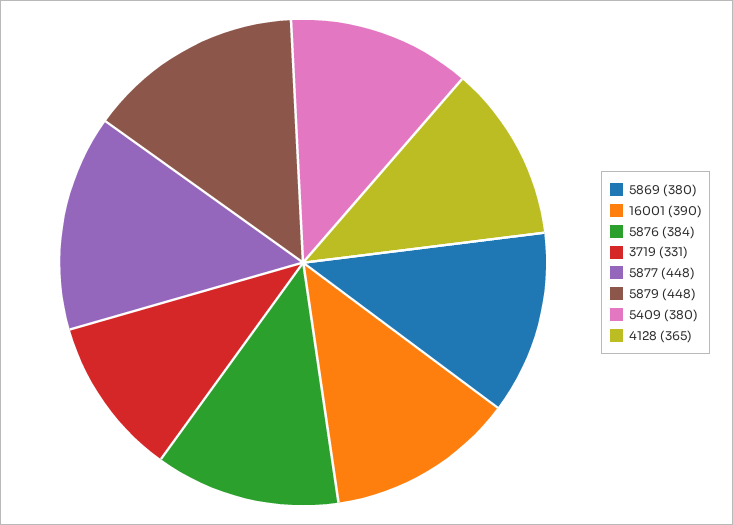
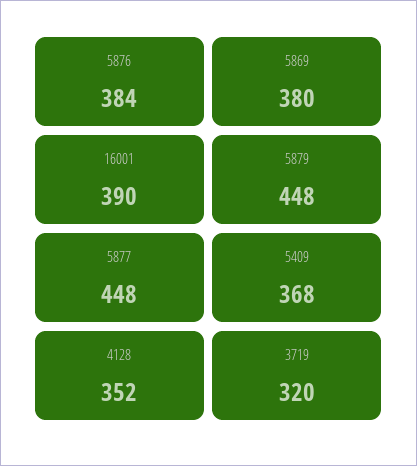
  {
    "5869": 380,
    "16001": 390,
    "5876": 384,
-   "3719": 331,
+   "3719": 320,
    "5877": 448,
    "5879": 448,
-   "5409": 380,
+   "5409": 368,
-   "4128": 365
+   "4128": 352
  }

